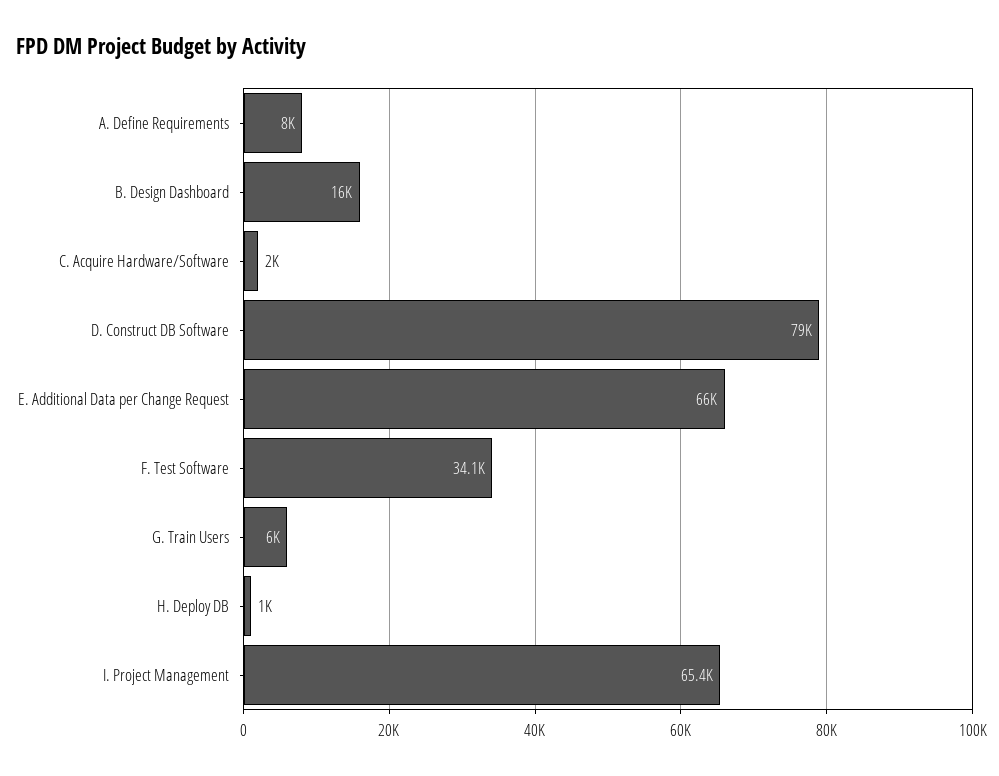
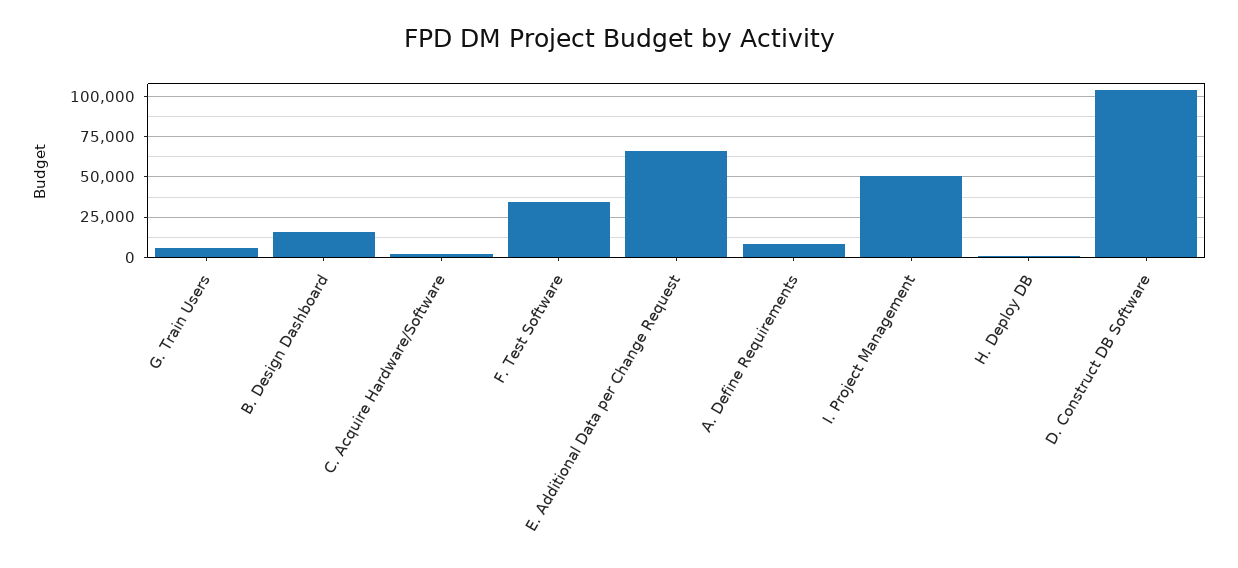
  {
    "A. Define Requirements": 8000,
    "B. Design Dashboard": 16000,
    "C. Acquire Hardware/Software": 2000,
-   "D. Construct DB Software": 79000,
+   "D. Construct DB Software": 105000,
    "E. Additional Data per Change Request": 66000,
    "F. Test Software": 34100,
    "G. Train Users": 6000,
    "H. Deploy DB": 1000,
-   "I. Project Management": 65400
+   "I. Project Management": 50000
  }

